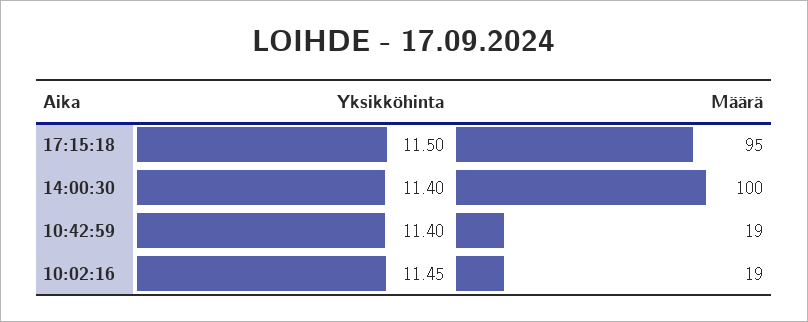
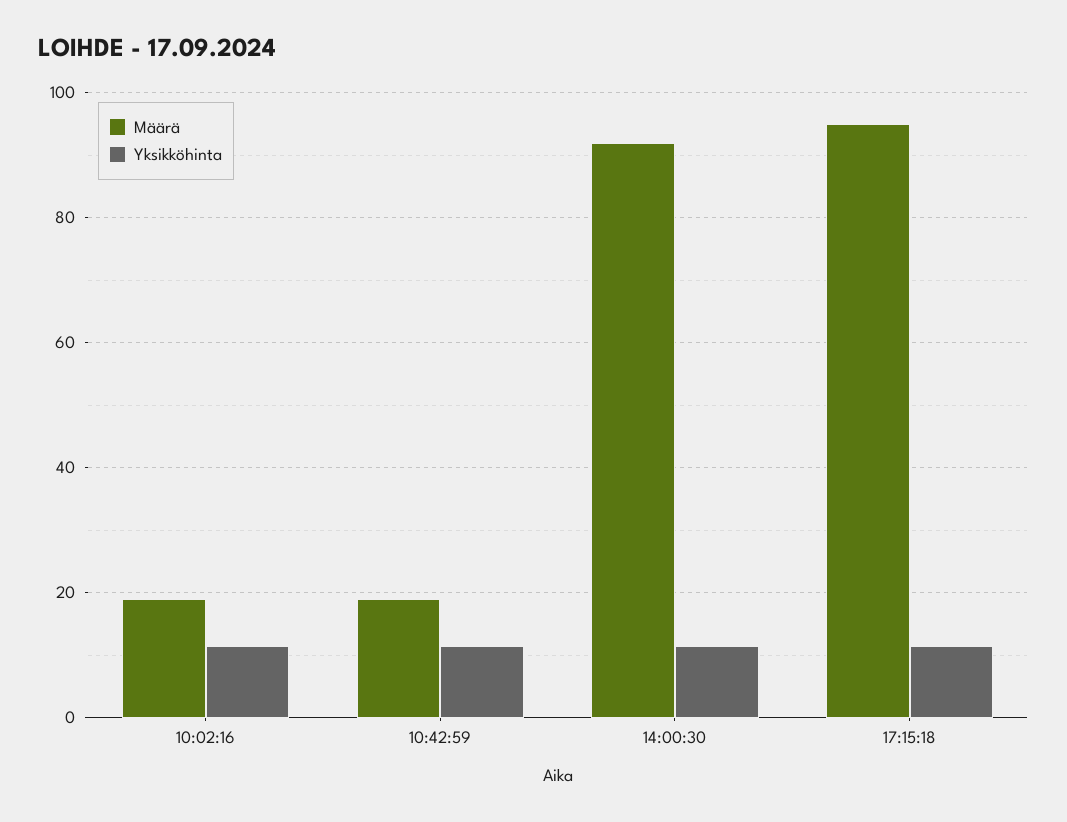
  {
    "Yksikköhinta": {
      "17:15:18": 11.5,
      "14:00:30": 11.4,
      "10:42:59": 11.4,
      "10:02:16": 11.45
    },
    "Määrä": {
      "17:15:18": 95,
-     "14:00:30": 100,
+     "14:00:30": 92,
      "10:42:59": 19,
      "10:02:16": 19
    }
  }

